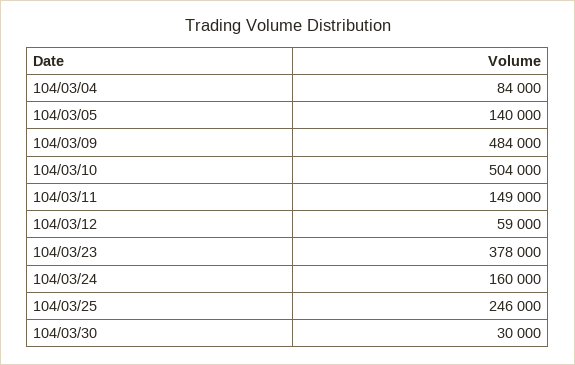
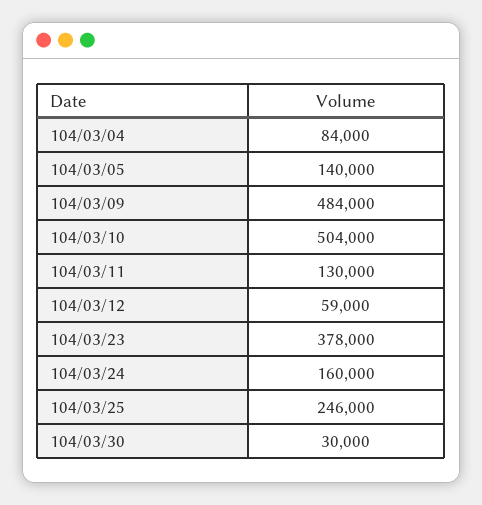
  {
    "104/03/04": 84000,
    "104/03/05": 140000,
    "104/03/09": 484000,
    "104/03/10": 504000,
-   "104/03/11": 149000,
+   "104/03/11": 130000,
    "104/03/12": 59000,
    "104/03/23": 378000,
    "104/03/24": 160000,
    "104/03/25": 246000,
    "104/03/30": 30000
  }

